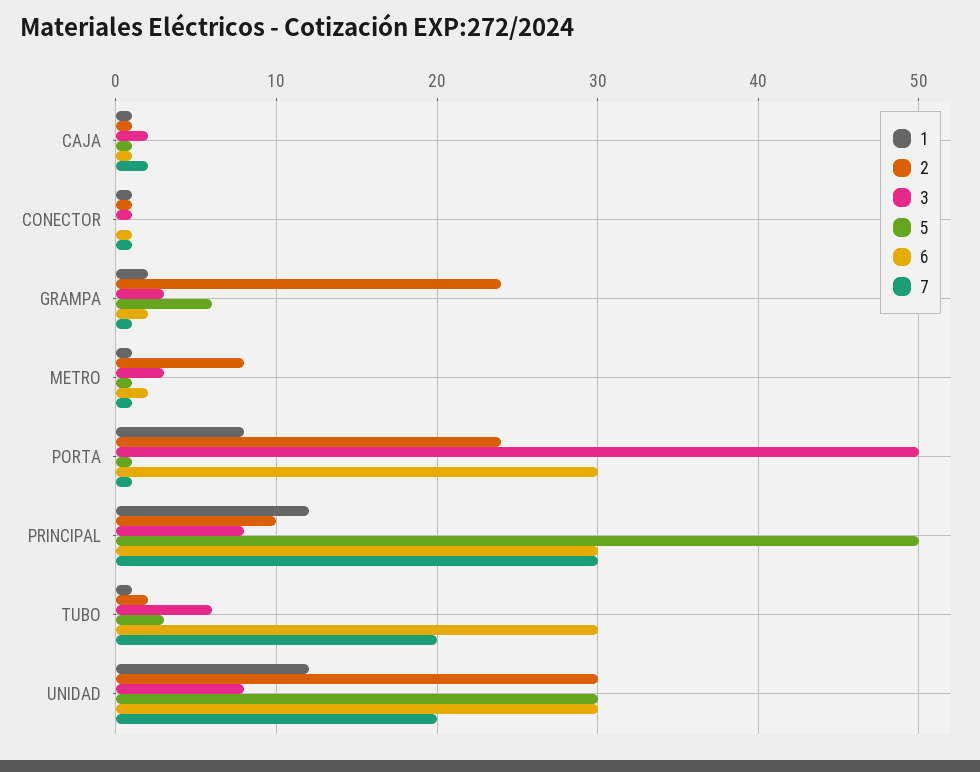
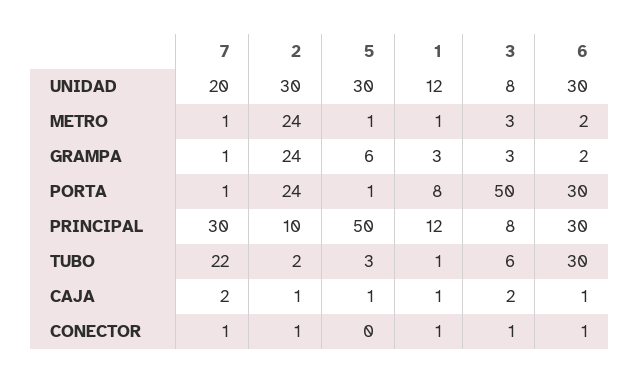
  {
    "1": {
      "CAJA": 1,
      "CONECTOR": 1,
-     "GRAMPA": 2,
+     "GRAMPA": 3,
      "METRO": 1,
      "PORTA": 8,
      "PRINCIPAL": 12,
      "TUBO": 1,
      "UNIDAD": 12
    },
    "2": {
      "CAJA": 1,
      "CONECTOR": 1,
      "GRAMPA": 24,
-     "METRO": 8,
+     "METRO": 24,
      "PORTA": 24,
      "PRINCIPAL": 10,
      "TUBO": 2,
      "UNIDAD": 30
    },
    "3": {
      "CAJA": 2,
      "CONECTOR": 1,
      "GRAMPA": 3,
      "METRO": 3,
      "PORTA": 50,
      "PRINCIPAL": 8,
      "TUBO": 6,
      "UNIDAD": 8
    },
    "5": {
      "CAJA": 1,
      "CONECTOR": 0,
      "GRAMPA": 6,
      "METRO": 1,
      "PORTA": 1,
      "PRINCIPAL": 50,
      "TUBO": 3,
      "UNIDAD": 30
    },
    "6": {
      "CAJA": 1,
      "CONECTOR": 1,
      "GRAMPA": 2,
      "METRO": 2,
      "PORTA": 30,
      "PRINCIPAL": 30,
      "TUBO": 30,
      "UNIDAD": 30
    },
    "7": {
      "CAJA": 2,
      "CONECTOR": 1,
      "GRAMPA": 1,
      "METRO": 1,
      "PORTA": 1,
      "PRINCIPAL": 30,
-     "TUBO": 20,
+     "TUBO": 22,
      "UNIDAD": 20
    }
  }

